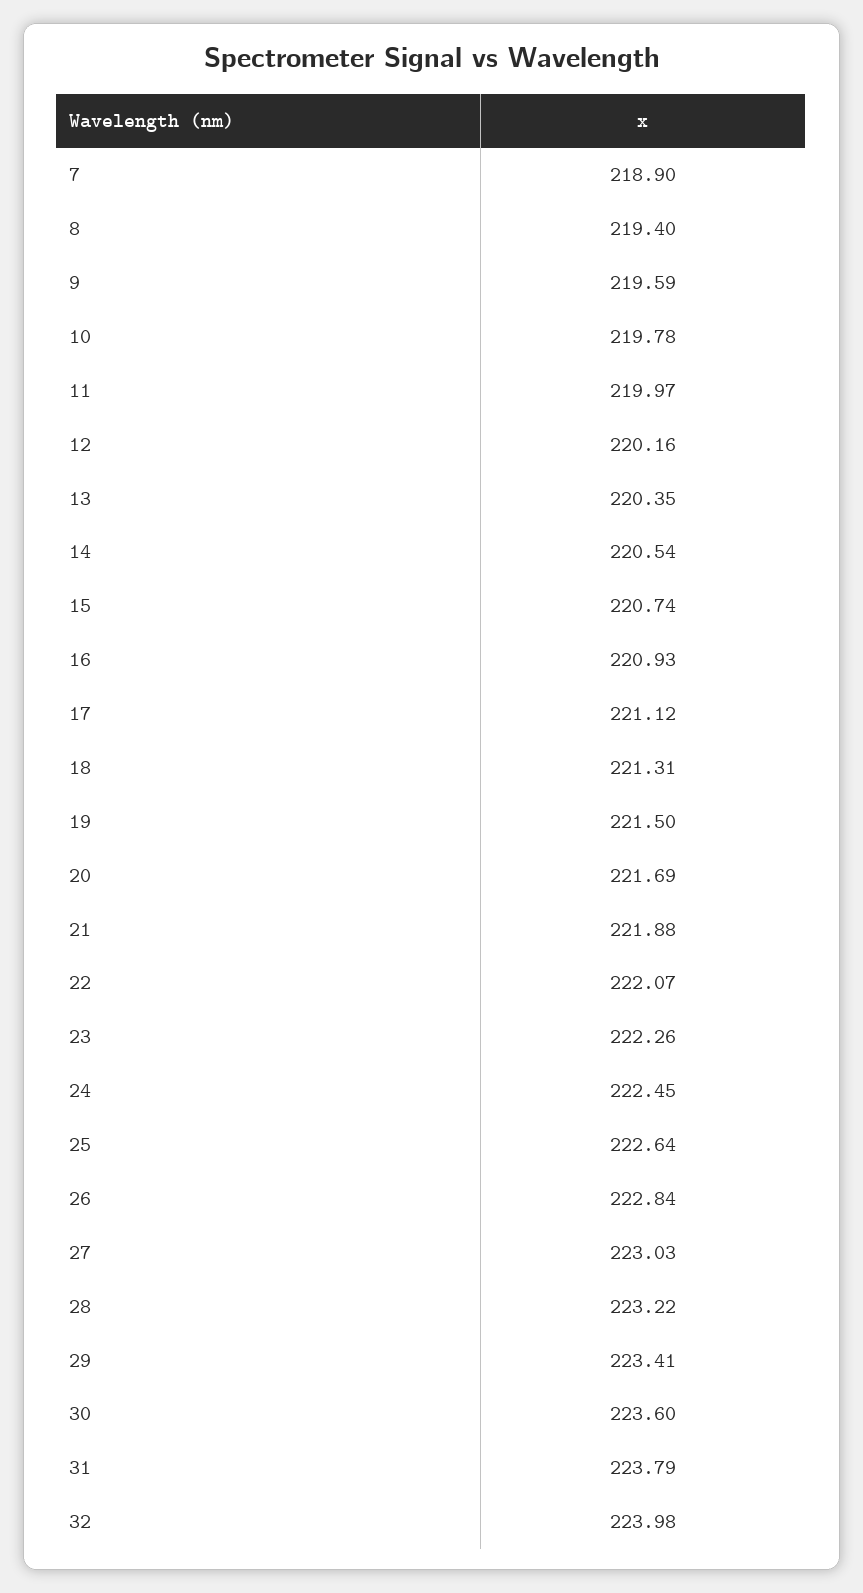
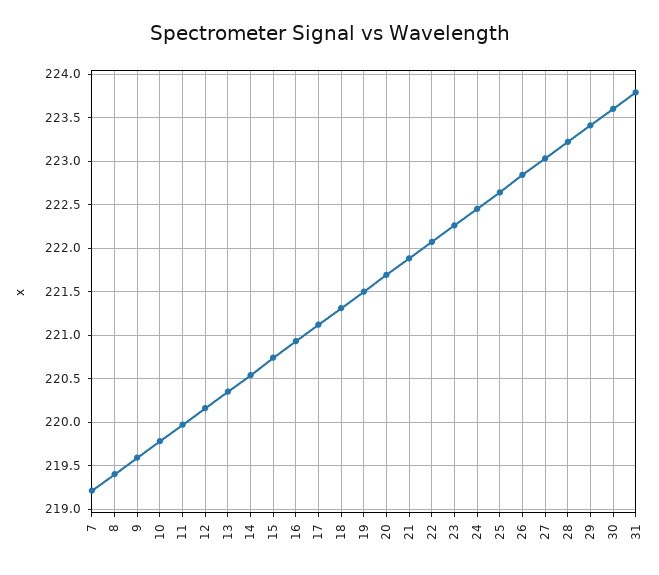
  {
-   "7": 218.9,
+   "7": 219.2,
    "8": 219.4,
    "9": 219.59,
    "10": 219.78,
    "11": 219.97,
    "12": 220.16,
    "13": 220.35,
    "14": 220.54,
    "15": 220.74,
    "16": 220.93,
    "17": 221.12,
    "18": 221.31,
    "19": 221.5,
    "20": 221.69,
    "21": 221.88,
    "22": 222.07,
    "23": 222.26,
    "24": 222.45,
    "25": 222.64,
    "26": 222.84,
    "27": 223.03,
    "28": 223.22,
    "29": 223.41,
    "30": 223.6,
-   "31": 223.79,
+   "31": 223.79
-   "32": 223.98
  }

